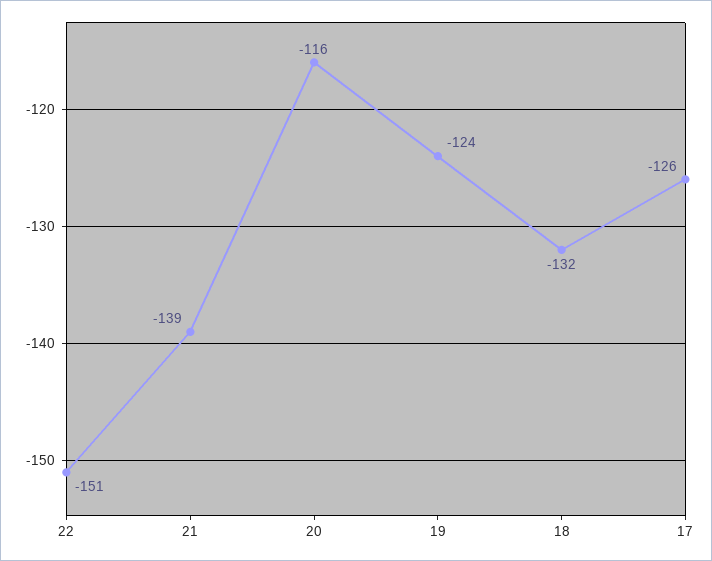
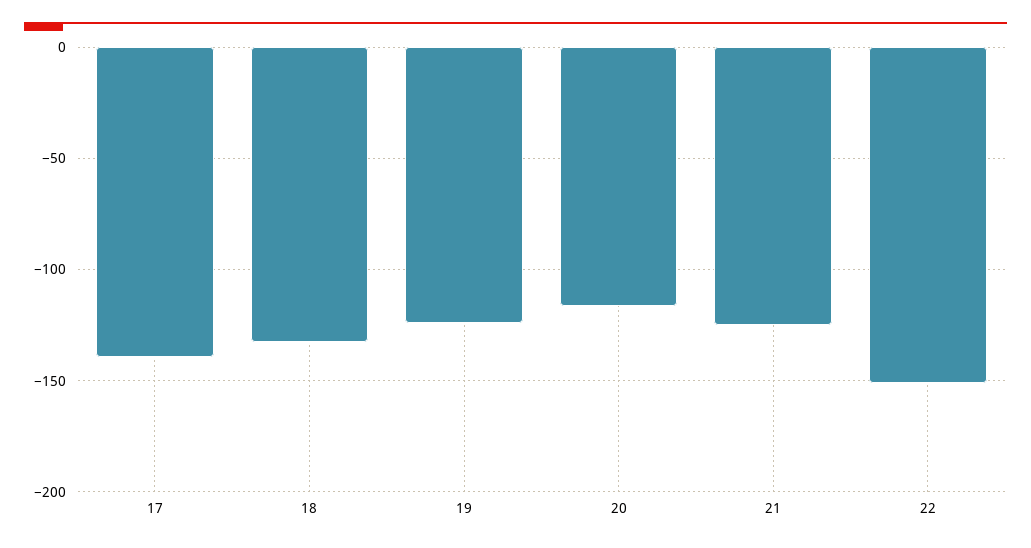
  {
    "22": -151,
-   "21": -139,
+   "21": -125,
    "20": -116,
    "19": -124,
    "18": -132,
-   "17": -126
+   "17": -140
  }

